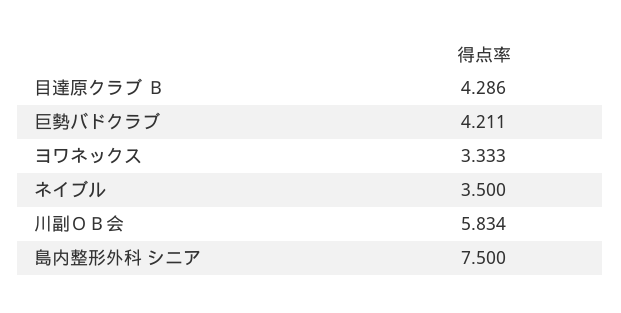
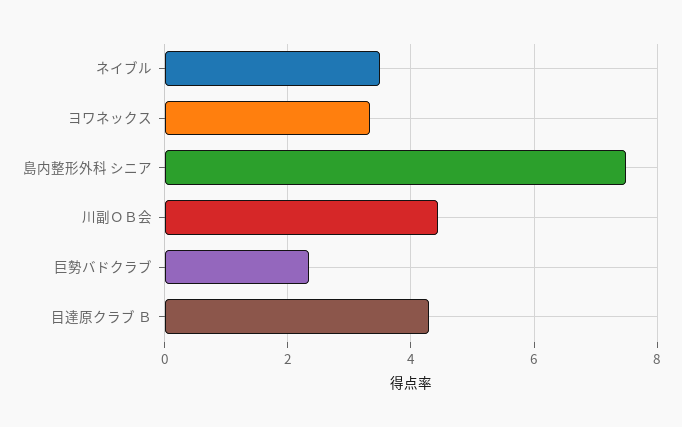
  {
    "目達原クラブ Ｂ": 4.286,
-   "巨勢バドクラブ": 4.211,
+   "巨勢バドクラブ": 2.4,
    "ヨワネックス": 3.333,
    "ネイブル": 3.5,
-   "川副ＯＢ会": 5.834,
+   "川副ＯＢ会": 4.4,
    "島内整形外科 シニア": 7.5
  }

